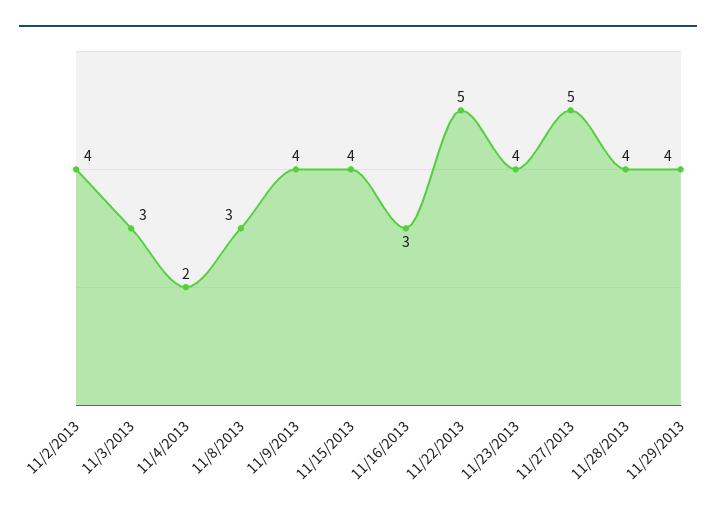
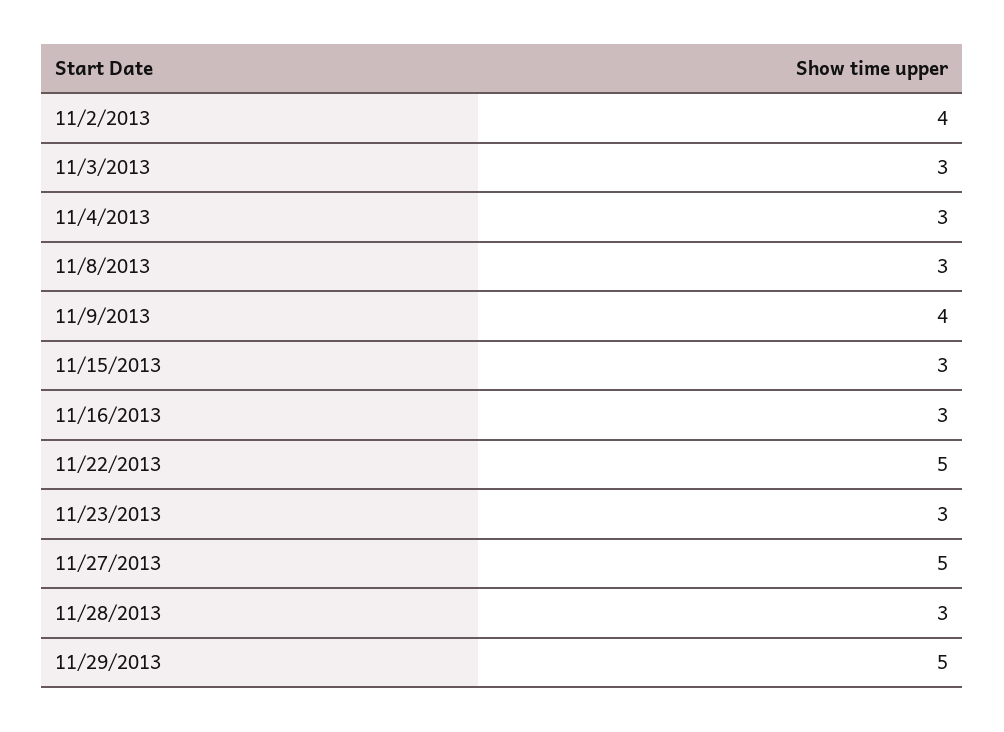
  {
    "11/2/2013": 4,
    "11/3/2013": 3,
-   "11/4/2013": 2,
+   "11/4/2013": 3,
    "11/8/2013": 3,
    "11/9/2013": 4,
-   "11/15/2013": 4,
+   "11/15/2013": 3,
    "11/16/2013": 3,
    "11/22/2013": 5,
-   "11/23/2013": 4,
+   "11/23/2013": 3,
    "11/27/2013": 5,
-   "11/28/2013": 4,
+   "11/28/2013": 3,
-   "11/29/2013": 4
+   "11/29/2013": 5
  }

